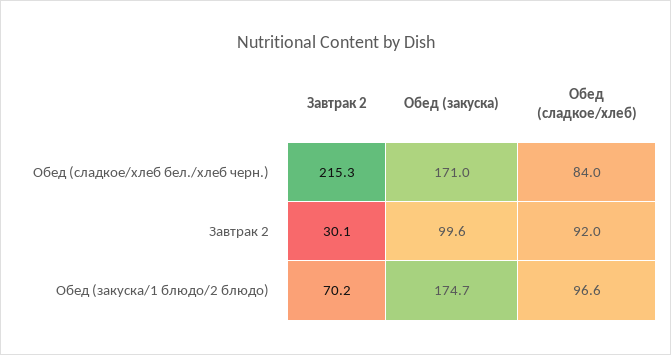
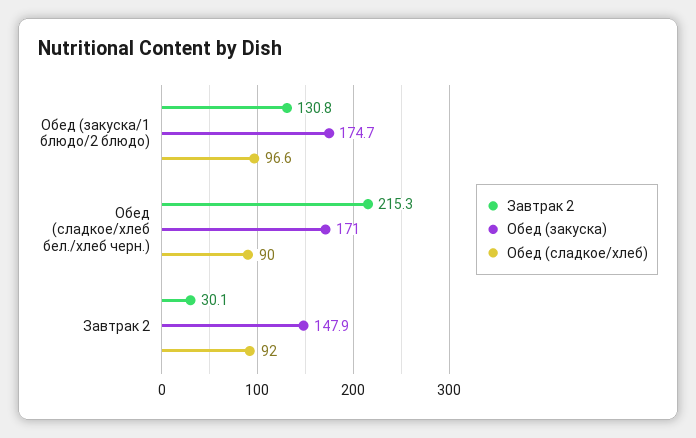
  {
    "Завтрак 2": {
      "Обед (сладкое/хлеб бел./хлеб черн.)": 215.3,
      "Завтрак 2": 30.1,
-     "Обед (закуска/1 блюдо/2 блюдо)": 70.2
+     "Обед (закуска/1 блюдо/2 блюдо)": 130.8
    },
    "Обед (закуска)": {
      "Обед (сладкое/хлеб бел./хлеб черн.)": 171,
-     "Завтрак 2": 99.6,
+     "Завтрак 2": 147.9,
      "Обед (закуска/1 блюдо/2 блюдо)": 174.7
    },
    "Обед (сладкое/хлеб)": {
-     "Обед (сладкое/хлеб бел./хлеб черн.)": 84,
+     "Обед (сладкое/хлеб бел./хлеб черн.)": 90,
      "Завтрак 2": 92,
      "Обед (закуска/1 блюдо/2 блюдо)": 96.6
    }
  }

